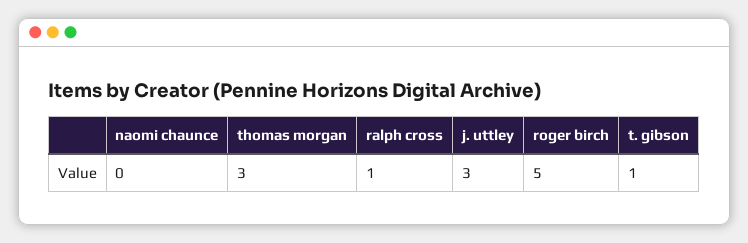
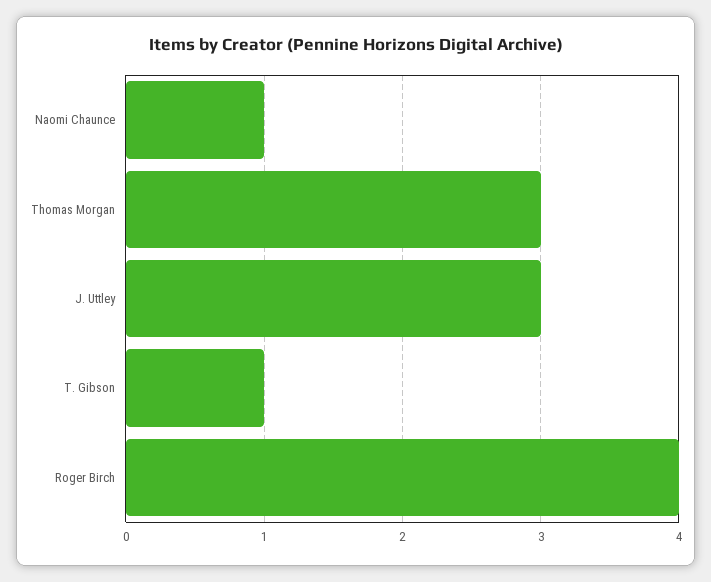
  {
-   "naomi chaunce": 0,
+   "naomi chaunce": 1,
    "thomas morgan": 3,
-   "ralph cross": 1,
    "j. uttley": 3,
-   "roger birch": 5,
+   "roger birch": 4,
    "t. gibson": 1
  }

